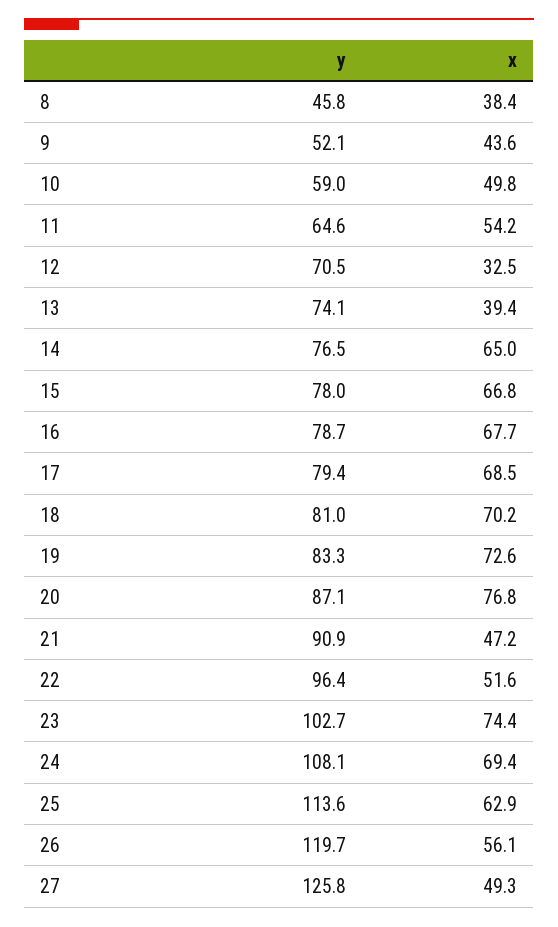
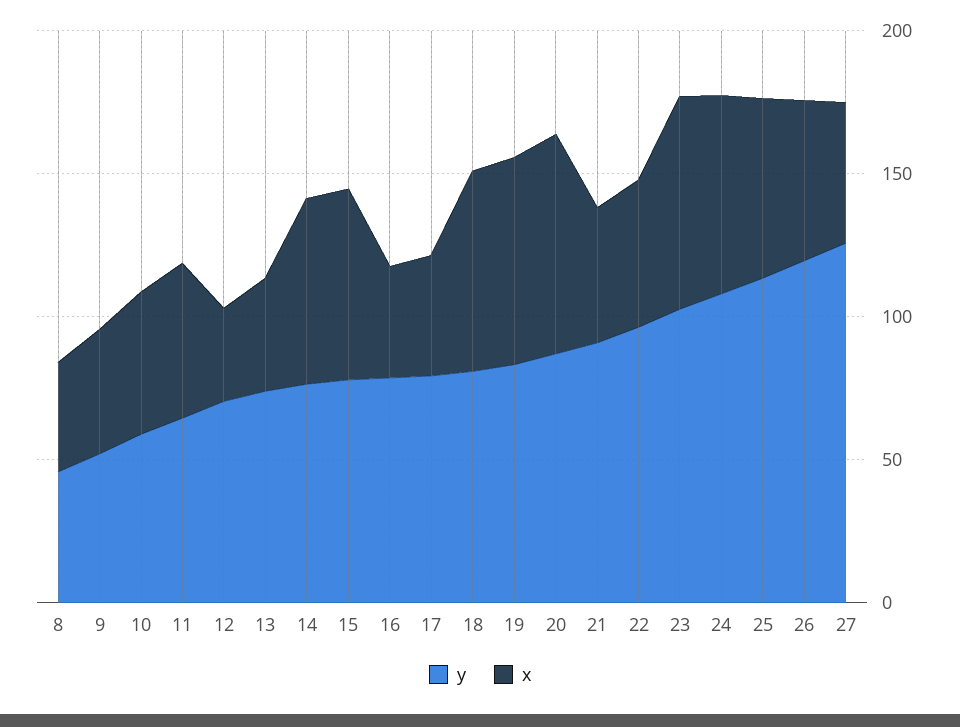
  {
    "y": {
      "8": 45.8,
      "9": 52.1,
      "10": 59,
      "11": 64.6,
      "12": 70.5,
      "13": 74.1,
      "14": 76.5,
      "15": 78,
      "16": 78.7,
      "17": 79.4,
      "18": 81,
      "19": 83.3,
      "20": 87.1,
      "21": 90.9,
      "22": 96.4,
      "23": 102.7,
      "24": 108.1,
      "25": 113.6,
      "26": 119.7,
      "27": 125.8
    },
    "x": {
      "8": 38.4,
      "9": 43.6,
      "10": 49.8,
      "11": 54.2,
      "12": 32.5,
      "13": 39.4,
      "14": 65,
      "15": 66.8,
-     "16": 67.7,
+     "16": 40,
-     "17": 68.5,
+     "17": 40,
      "18": 70.2,
      "19": 72.6,
      "20": 76.8,
      "21": 47.2,
      "22": 51.6,
      "23": 74.4,
      "24": 69.4,
      "25": 62.9,
      "26": 56.1,
      "27": 49.3
    }
  }

